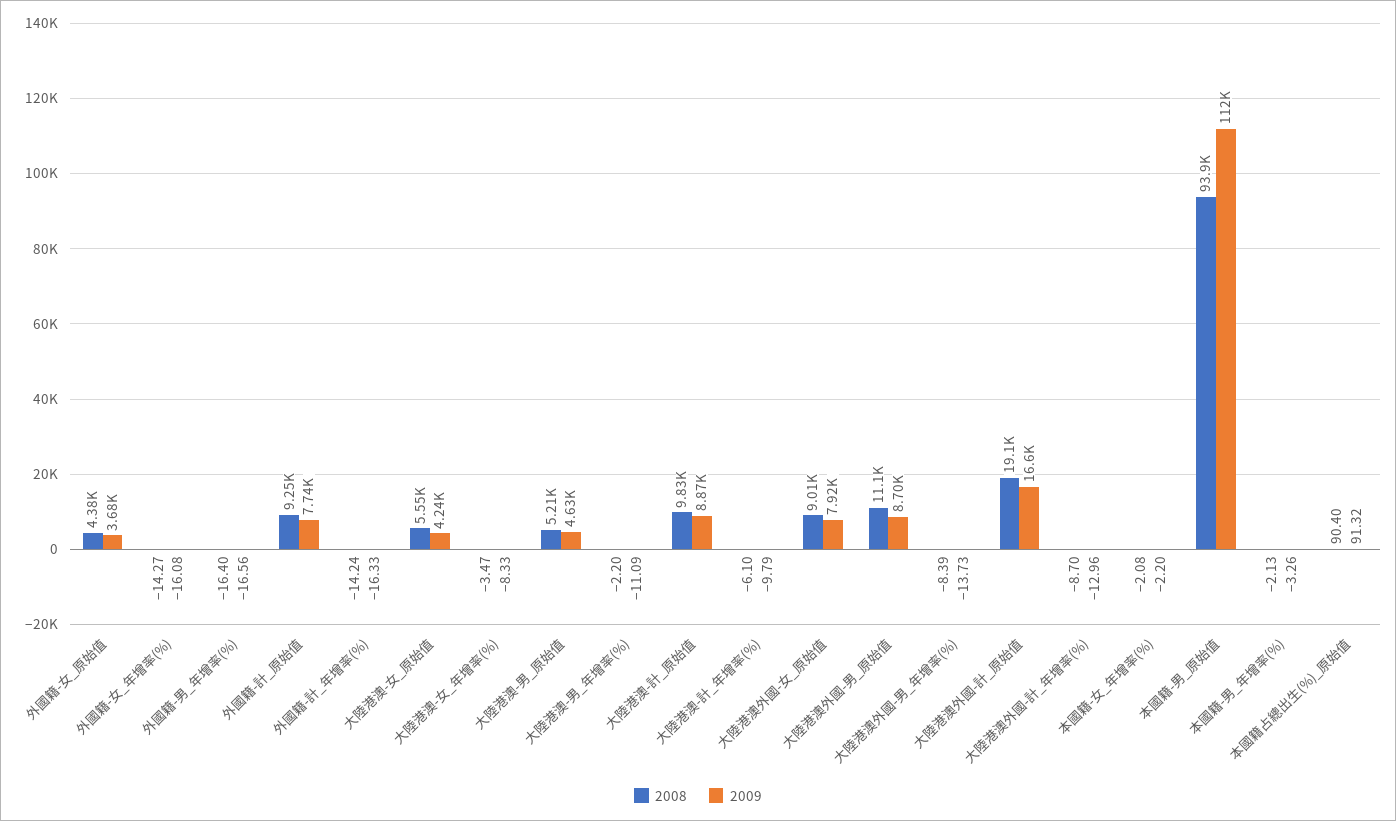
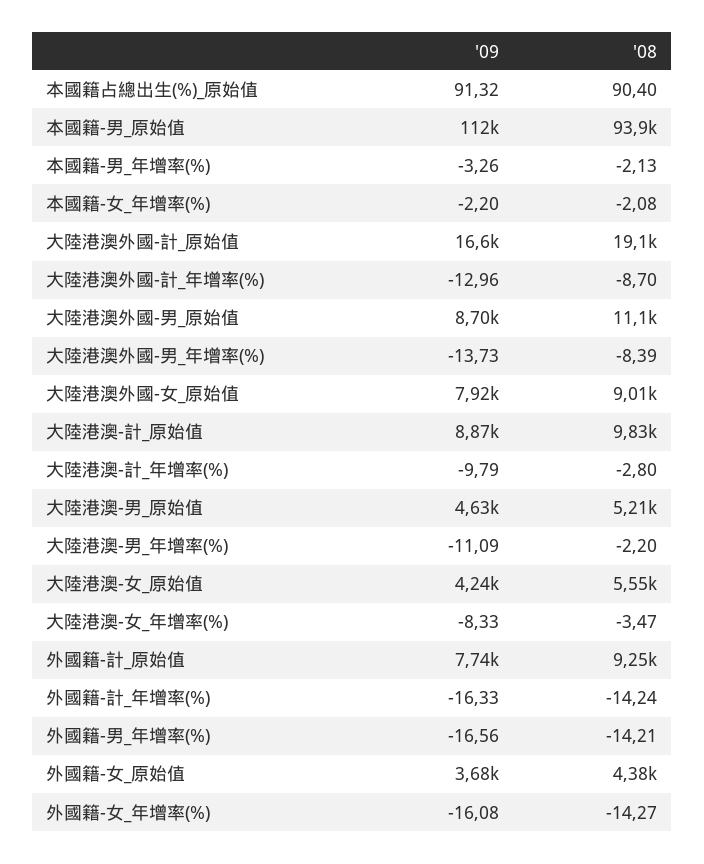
  {
    "2008": {
      "外國籍-女_原始值": 4380,
      "外國籍-女_年增率(%)": -14.27,
-     "外國籍-男_年增率(%)": -16.4,
+     "外國籍-男_年增率(%)": -14.21,
      "外國籍-計_原始值": 9250,
      "外國籍-計_年增率(%)": -14.24,
      "大陸港澳-女_原始值": 5550,
      "大陸港澳-女_年增率(%)": -3.47,
      "大陸港澳-男_原始值": 5210,
      "大陸港澳-男_年增率(%)": -2.2,
      "大陸港澳-計_原始值": 9830,
-     "大陸港澳-計_年增率(%)": -6.1,
+     "大陸港澳-計_年增率(%)": -2.8,
      "大陸港澳外國-女_原始值": 9010,
      "大陸港澳外國-男_原始值": 11100,
      "大陸港澳外國-男_年增率(%)": -8.39,
      "大陸港澳外國-計_原始值": 19100,
      "大陸港澳外國-計_年增率(%)": -8.7,
      "本國籍-女_年增率(%)": -2.08,
      "本國籍-男_原始值": 93900,
      "本國籍-男_年增率(%)": -2.13,
      "本國籍占總出生(%)_原始值": 90.4
    },
    "2009": {
      "外國籍-女_原始值": 3680,
      "外國籍-女_年增率(%)": -16.08,
      "外國籍-男_年增率(%)": -16.56,
      "外國籍-計_原始值": 7740,
      "外國籍-計_年增率(%)": -16.33,
      "大陸港澳-女_原始值": 4240,
      "大陸港澳-女_年增率(%)": -8.33,
      "大陸港澳-男_原始值": 4630,
      "大陸港澳-男_年增率(%)": -11.09,
      "大陸港澳-計_原始值": 8870,
      "大陸港澳-計_年增率(%)": -9.79,
      "大陸港澳外國-女_原始值": 7920,
      "大陸港澳外國-男_原始值": 8700,
      "大陸港澳外國-男_年增率(%)": -13.73,
      "大陸港澳外國-計_原始值": 16600,
      "大陸港澳外國-計_年增率(%)": -12.96,
      "本國籍-女_年增率(%)": -2.2,
      "本國籍-男_原始值": 112000,
      "本國籍-男_年增率(%)": -3.26,
      "本國籍占總出生(%)_原始值": 91.32
    }
  }

